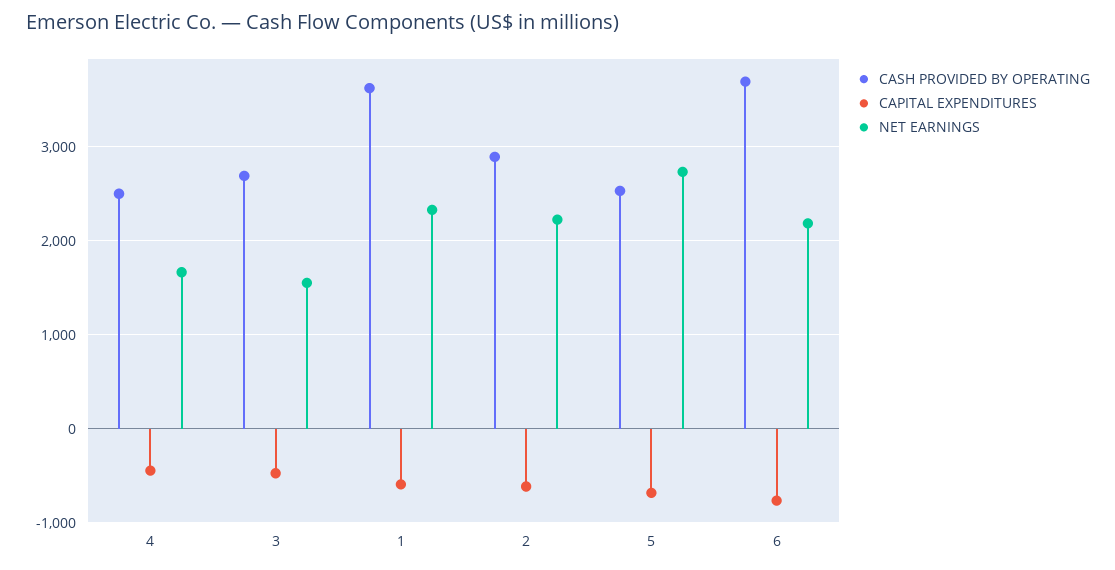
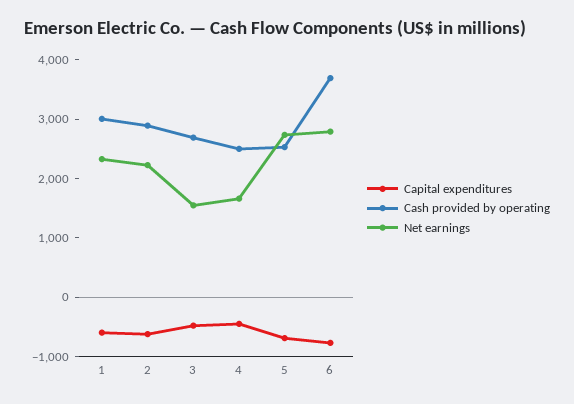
  {
    "CASH PROVIDED BY OPERATING": {
      "4": 2500,
      "3": 2700,
-     "1": 3600,
+     "1": 3000,
      "2": 2900,
      "5": 2500,
      "6": 3700
    },
    "CAPITAL EXPENDITURES": {
      "4": -400,
      "3": -500,
      "1": -600,
      "2": -600,
      "5": -700,
      "6": -800
    },
    "NET EARNINGS": {
      "4": 1700,
      "3": 1600,
      "1": 2300,
      "2": 2200,
      "5": 2700,
-     "6": 2200
+     "6": 2800
    }
  }

